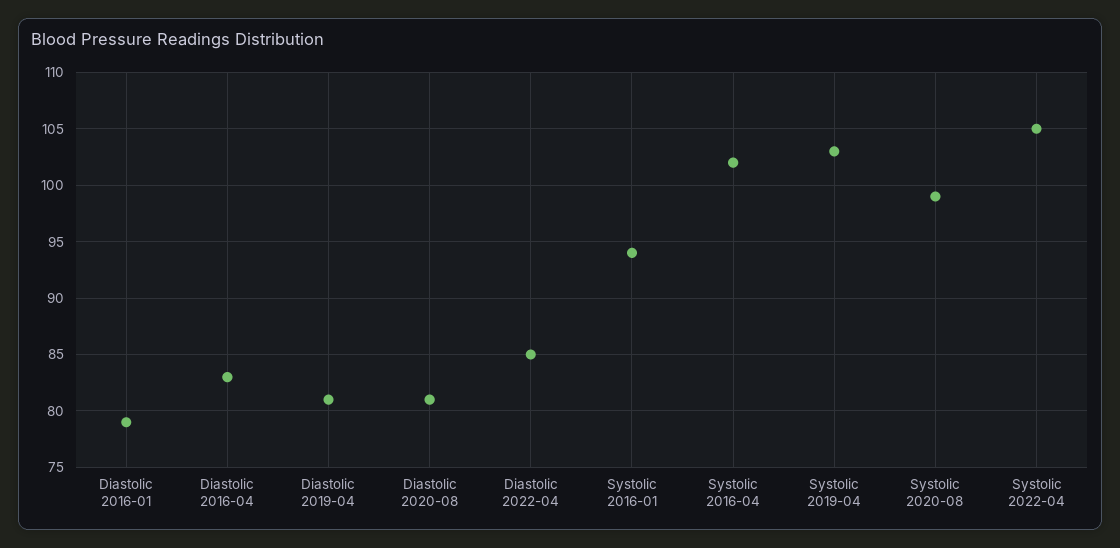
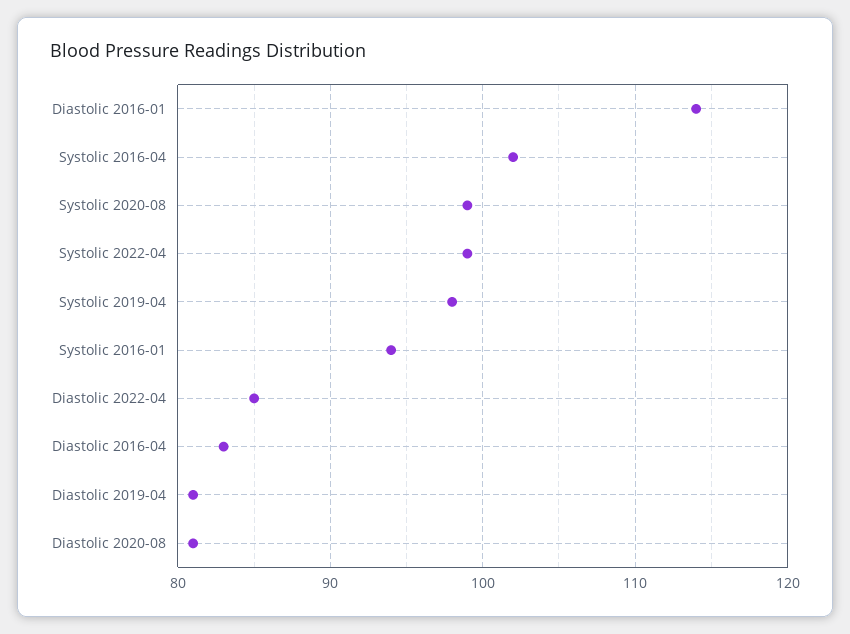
  {
-   "Diastolic 2016-01": 79,
+   "Diastolic 2016-01": 114,
    "Diastolic 2016-04": 83,
    "Diastolic 2019-04": 81,
    "Diastolic 2020-08": 81,
    "Diastolic 2022-04": 85,
    "Systolic 2016-01": 94,
    "Systolic 2016-04": 102,
-   "Systolic 2019-04": 103,
+   "Systolic 2019-04": 98,
    "Systolic 2020-08": 99,
-   "Systolic 2022-04": 105
+   "Systolic 2022-04": 99
  }

